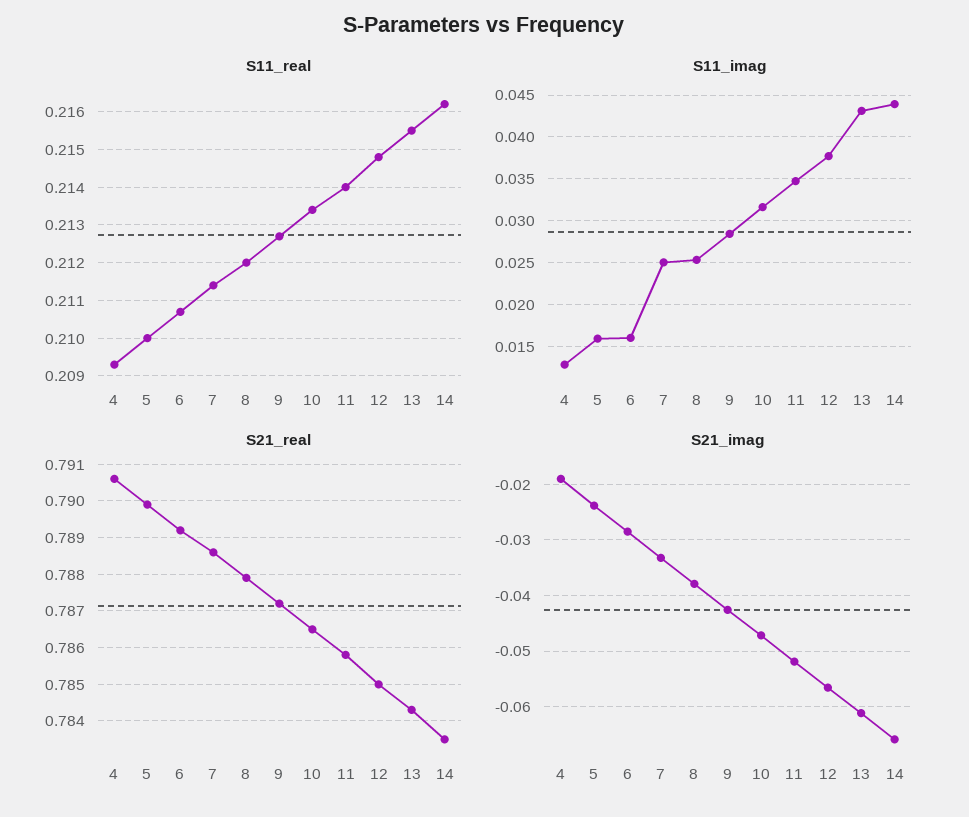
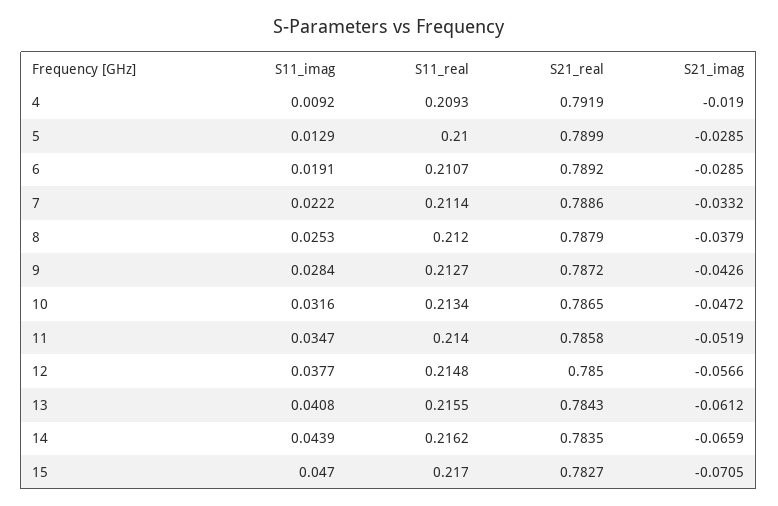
  {
    "S11_real": {
      "4": 0.2093,
      "5": 0.21,
      "6": 0.2107,
      "7": 0.2114,
      "8": 0.212,
      "9": 0.2127,
      "10": 0.2134,
      "11": 0.214,
      "12": 0.2148,
      "13": 0.2155,
-     "14": 0.2162
+     "14": 0.2162,
+     "15": 0.217
    },
    "S11_imag": {
-     "4": 0.013,
+     "4": 0.0092,
-     "5": 0.016,
+     "5": 0.0129,
-     "6": 0.016,
+     "6": 0.0191,
-     "7": 0.025,
+     "7": 0.0222,
      "8": 0.0253,
      "9": 0.0284,
      "10": 0.0316,
      "11": 0.0347,
      "12": 0.0377,
-     "13": 0.043,
+     "13": 0.0408,
-     "14": 0.0439
+     "14": 0.0439,
+     "15": 0.047
    },
    "S21_real": {
-     "4": 0.7905,
+     "4": 0.7919,
      "5": 0.7899,
      "6": 0.7892,
      "7": 0.7886,
      "8": 0.7879,
      "9": 0.7872,
      "10": 0.7865,
      "11": 0.7858,
      "12": 0.785,
      "13": 0.7843,
-     "14": 0.7835
+     "14": 0.7835,
+     "15": 0.7827
    },
    "S21_imag": {
      "4": -0.019,
-     "5": -0.024,
+     "5": -0.0285,
      "6": -0.0285,
      "7": -0.0332,
      "8": -0.0379,
      "9": -0.0426,
      "10": -0.0472,
      "11": -0.0519,
      "12": -0.0566,
      "13": -0.0612,
-     "14": -0.0659
+     "14": -0.0659,
+     "15": -0.0705
    }
  }

